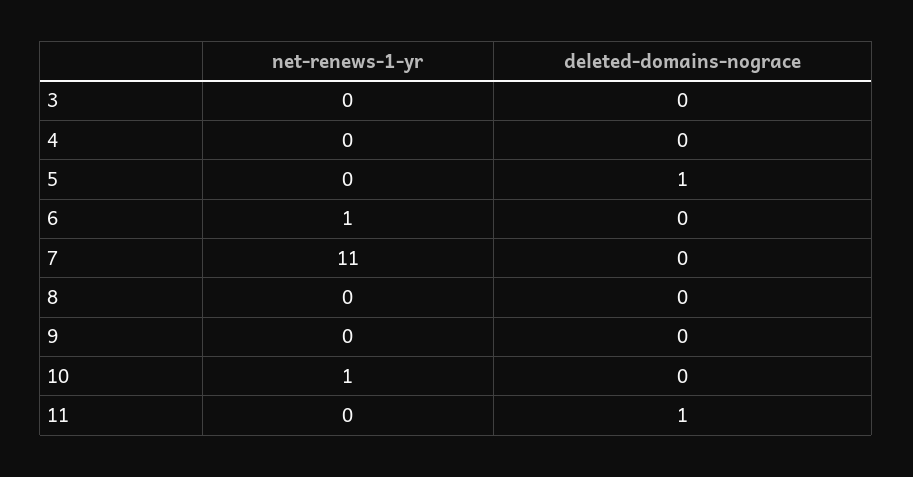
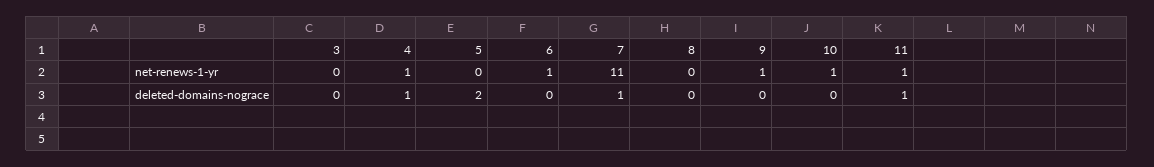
  {
    "net-renews-1-yr": {
      "3": 0,
-     "4": 0,
+     "4": 1,
      "5": 0,
      "6": 1,
      "7": 11,
      "8": 0,
-     "9": 0,
+     "9": 1,
      "10": 1,
-     "11": 0
+     "11": 1
    },
    "deleted-domains-nograce": {
      "3": 0,
-     "4": 0,
+     "4": 1,
-     "5": 1,
+     "5": 2,
      "6": 0,
-     "7": 0,
+     "7": 1,
      "8": 0,
      "9": 0,
      "10": 0,
      "11": 1
    }
  }

